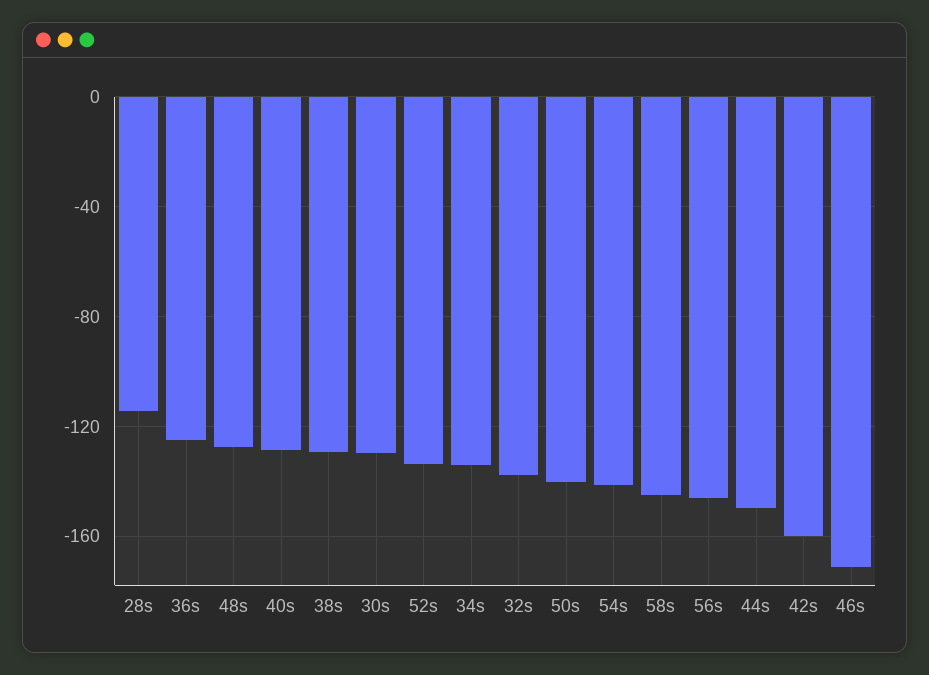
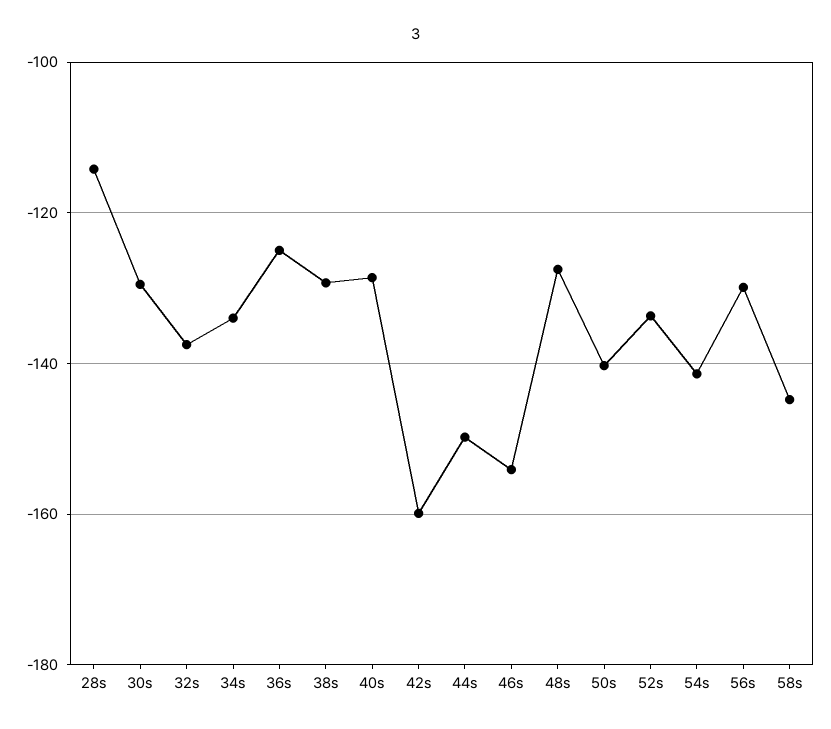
  {
    "28s": -114,
    "36s": -126,
    "48s": -128,
    "40s": -128,
    "38s": -130,
    "30s": -130,
    "52s": -134,
    "34s": -134,
    "32s": -138,
    "50s": -140,
    "54s": -142,
    "58s": -144,
-   "56s": -145,
+   "56s": -130,
    "44s": -150,
    "42s": -160,
-   "46s": -170
+   "46s": -154
  }

